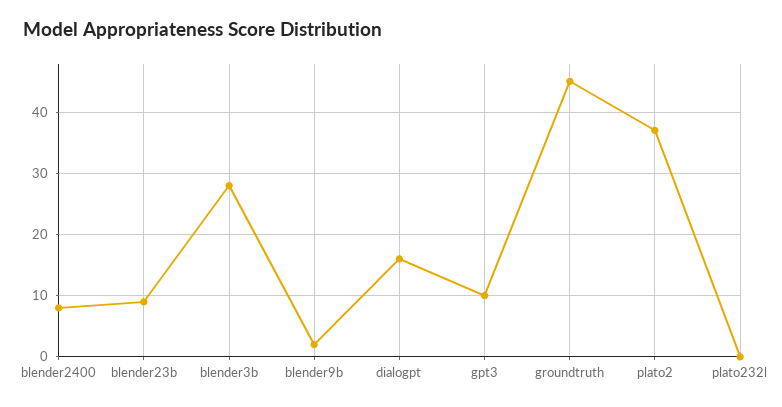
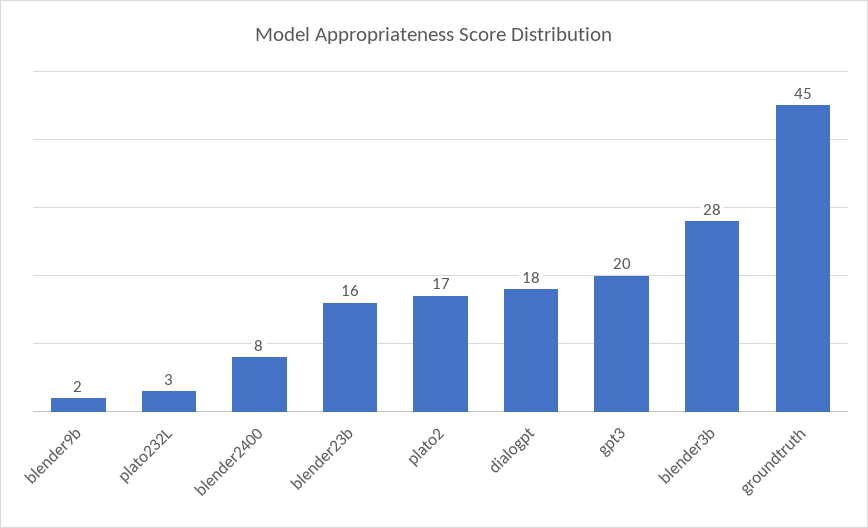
  {
    "blender2400": 8,
-   "blender23b": 9,
+   "blender23b": 16,
    "blender3b": 28,
    "blender9b": 2,
-   "dialogpt": 16,
+   "dialogpt": 18,
-   "gpt3": 10,
+   "gpt3": 20,
    "groundtruth": 45,
-   "plato2": 37,
+   "plato2": 17,
-   "plato232l": 0
+   "plato232l": 3
  }

